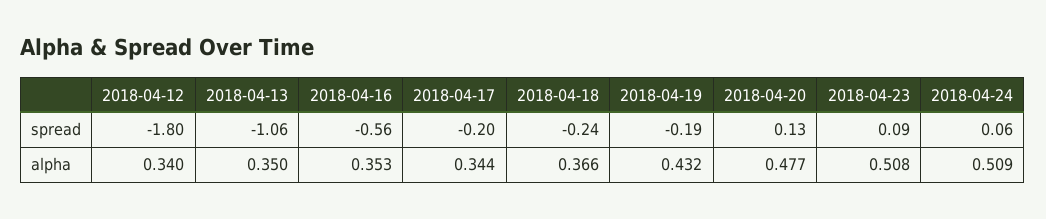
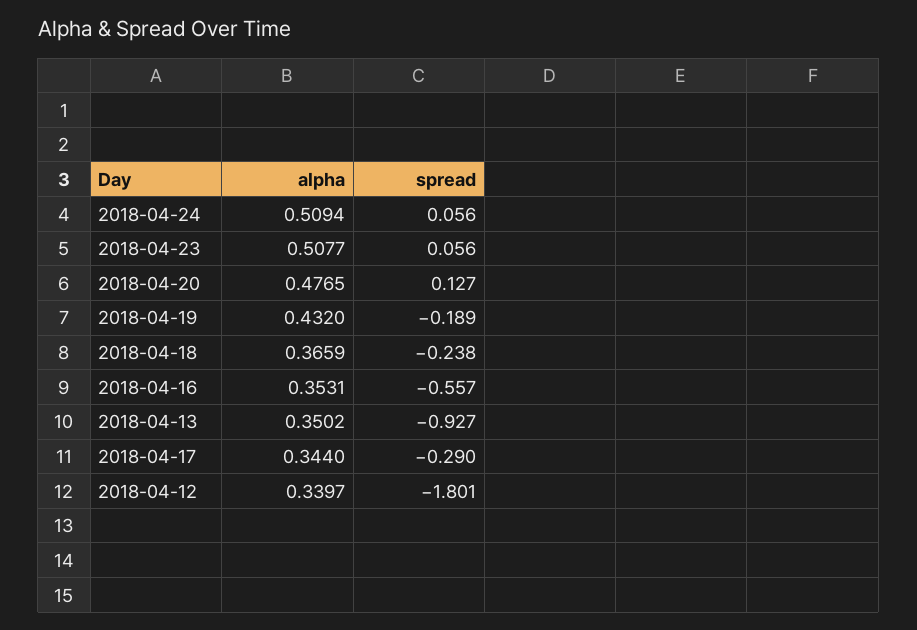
  {
    "2018-04-12": {
      "spread": -1.801,
      "alpha": 0.3397
    },
    "2018-04-13": {
-     "spread": -1.06,
+     "spread": -0.927,
      "alpha": 0.3502
    },
    "2018-04-16": {
      "spread": -0.557,
      "alpha": 0.3531
    },
    "2018-04-17": {
-     "spread": -0.2,
+     "spread": -0.29,
      "alpha": 0.344
    },
    "2018-04-18": {
      "spread": -0.238,
      "alpha": 0.3659
    },
    "2018-04-19": {
      "spread": -0.189,
      "alpha": 0.432
    },
    "2018-04-20": {
      "spread": 0.127,
      "alpha": 0.4765
    },
    "2018-04-23": {
-     "spread": 0.09,
+     "spread": 0.056,
      "alpha": 0.5077
    },
    "2018-04-24": {
      "spread": 0.056,
      "alpha": 0.5094
    }
  }

